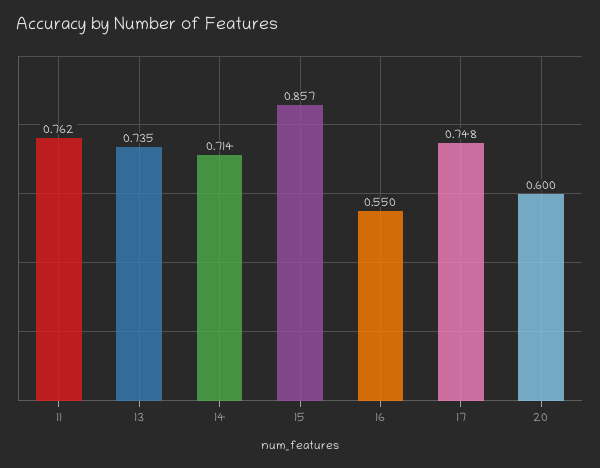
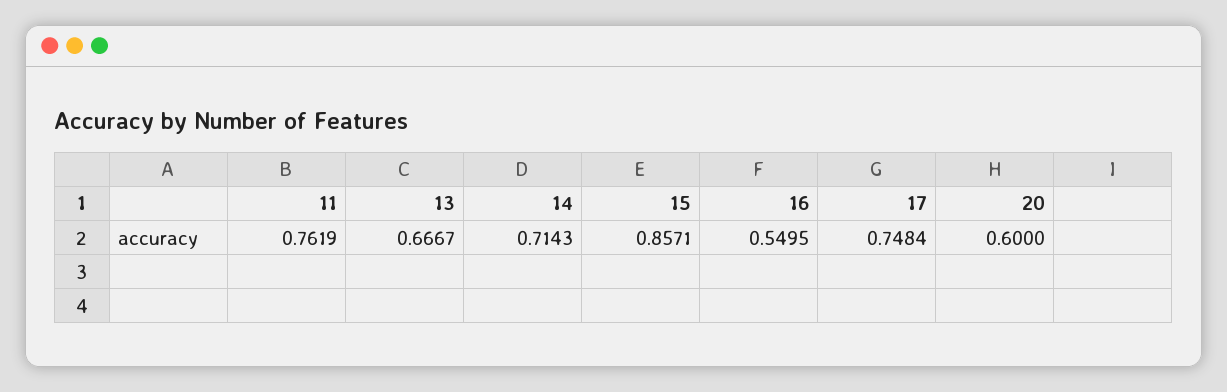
  {
    "11": 0.7619,
-   "13": 0.735,
+   "13": 0.6667,
    "14": 0.7143,
    "15": 0.8571,
    "16": 0.5495,
    "17": 0.7484,
    "20": 0.6
  }

